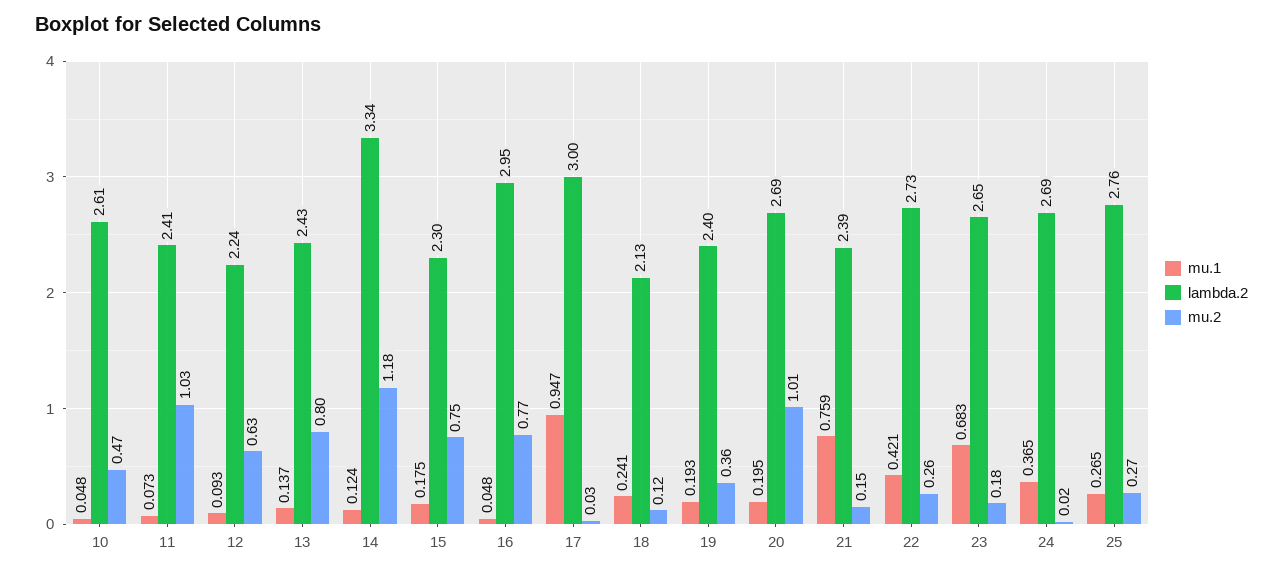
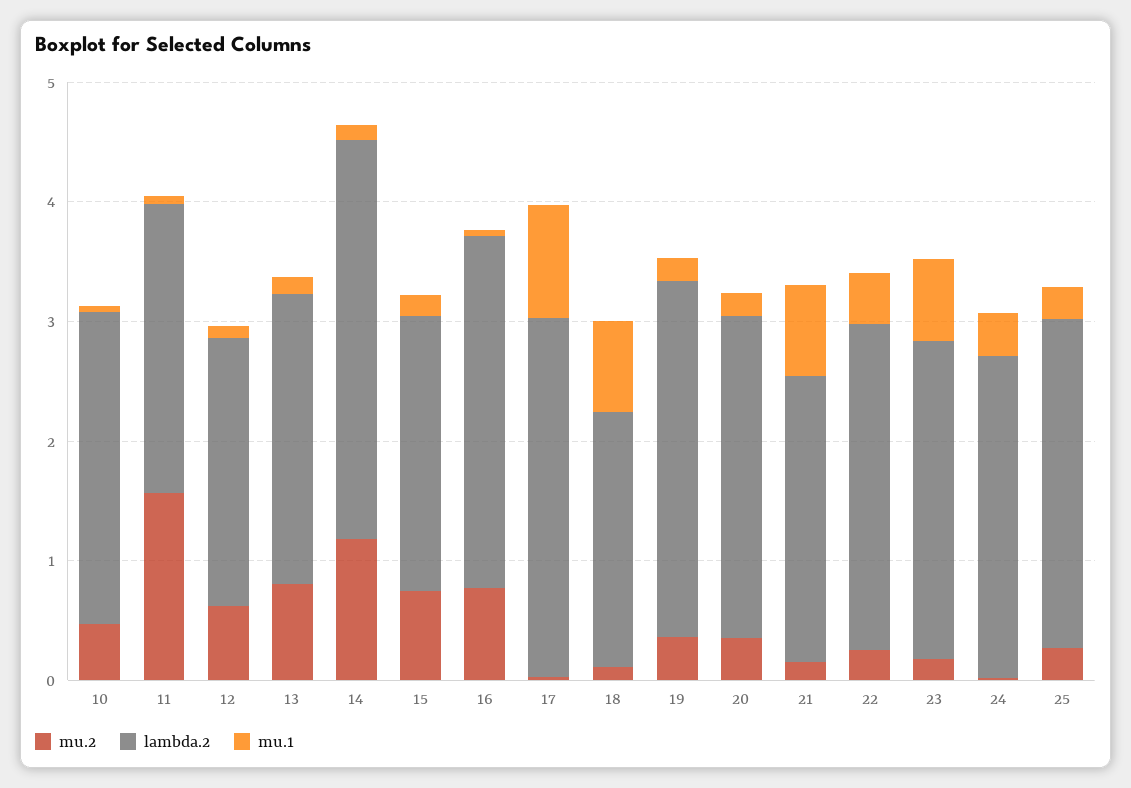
  {
    "mu.1": {
      "10": 0.048,
      "11": 0.073,
      "12": 0.093,
      "13": 0.137,
      "14": 0.124,
      "15": 0.175,
      "16": 0.048,
      "17": 0.947,
-     "18": 0.241,
+     "18": 0.8,
      "19": 0.193,
      "20": 0.195,
      "21": 0.759,
      "22": 0.421,
      "23": 0.683,
      "24": 0.365,
      "25": 0.265
    },
    "lambda.2": {
      "10": 2.61,
      "11": 2.41,
      "12": 2.24,
      "13": 2.43,
      "14": 3.34,
      "15": 2.3,
      "16": 2.95,
      "17": 3,
      "18": 2.13,
-     "19": 2.4,
+     "19": 3,
      "20": 2.69,
      "21": 2.39,
      "22": 2.73,
      "23": 2.65,
      "24": 2.69,
      "25": 2.76
    },
    "mu.2": {
      "10": 0.47,
-     "11": 1.03,
+     "11": 1.6,
      "12": 0.63,
      "13": 0.8,
      "14": 1.18,
      "15": 0.75,
      "16": 0.77,
      "17": 0.03,
      "18": 0.12,
      "19": 0.36,
-     "20": 1.01,
+     "20": 0.4,
      "21": 0.15,
      "22": 0.26,
      "23": 0.18,
      "24": 0.02,
      "25": 0.27
    }
  }

